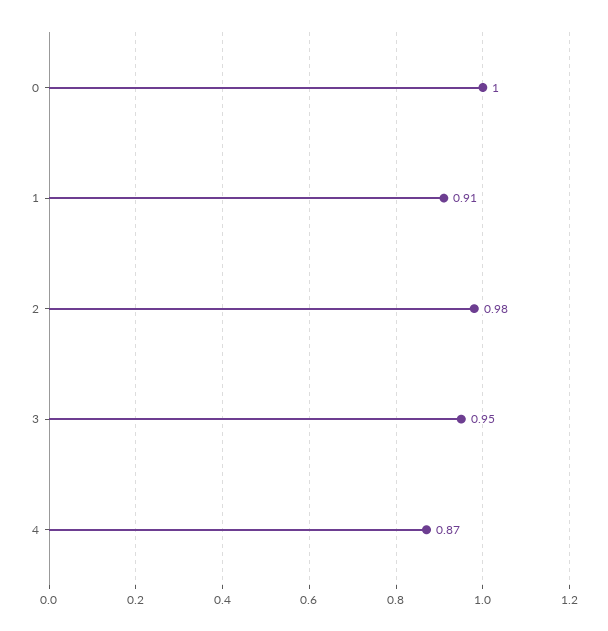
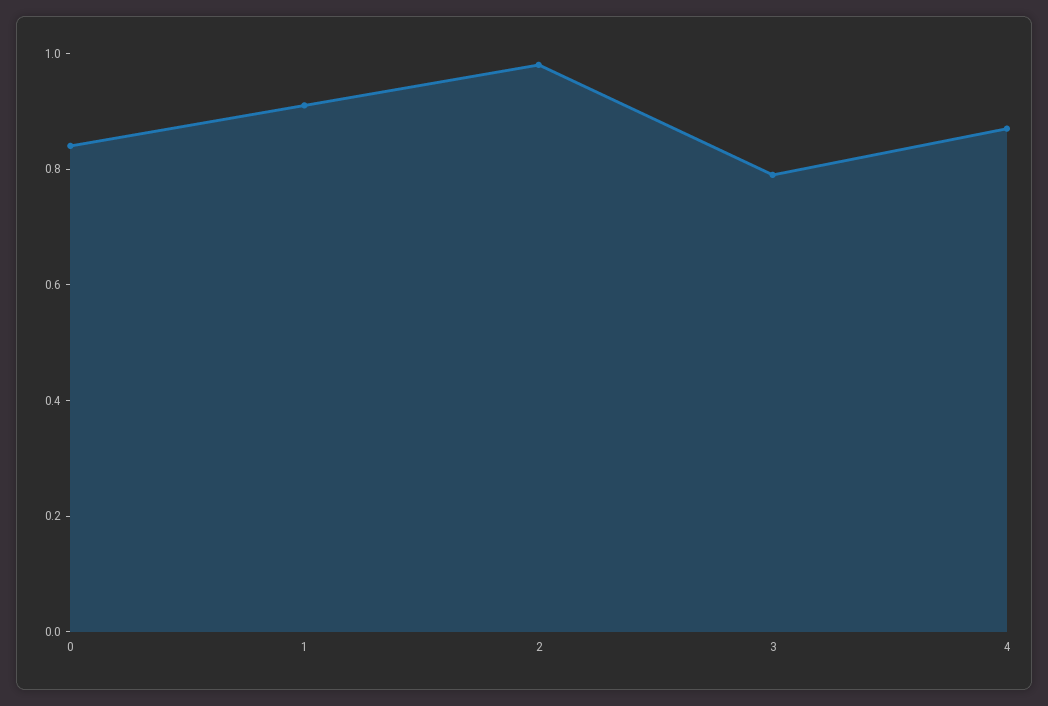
  {
-   "0": 1,
+   "0": 0.85,
    "1": 0.91,
    "2": 0.98,
-   "3": 0.95,
+   "3": 0.8,
    "4": 0.87
  }

